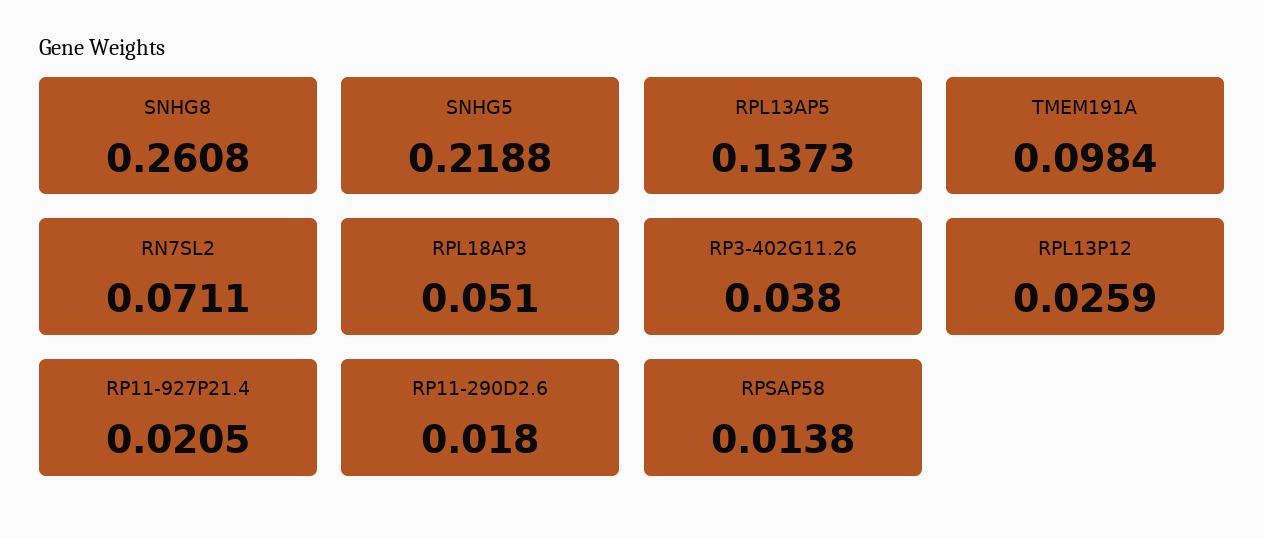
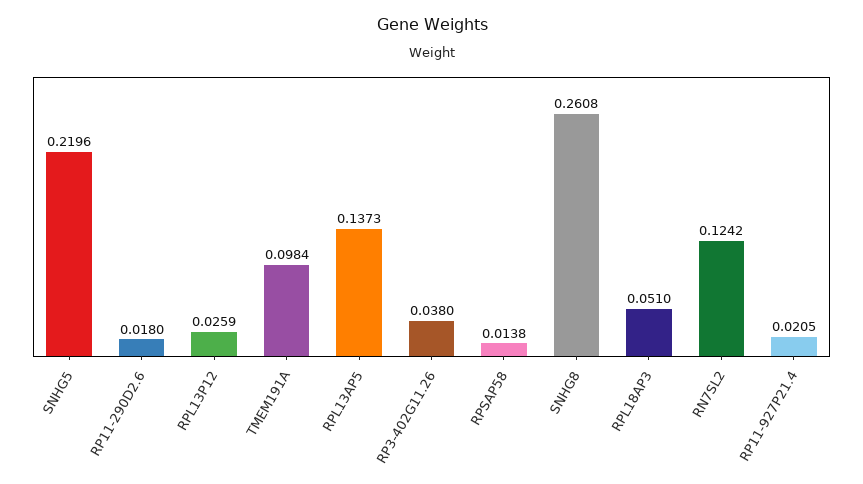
  {
    "SNHG8": 0.2608,
-   "SNHG5": 0.2188,
+   "SNHG5": 0.2196,
    "RPL13AP5": 0.1373,
    "TMEM191A": 0.0984,
-   "RN7SL2": 0.0711,
+   "RN7SL2": 0.1242,
    "RPL18AP3": 0.051,
    "RP3-402G11.26": 0.038,
    "RPL13P12": 0.0259,
    "RP11-927P21.4": 0.0205,
    "RP11-290D2.6": 0.018,
    "RPSAP58": 0.0138
  }

